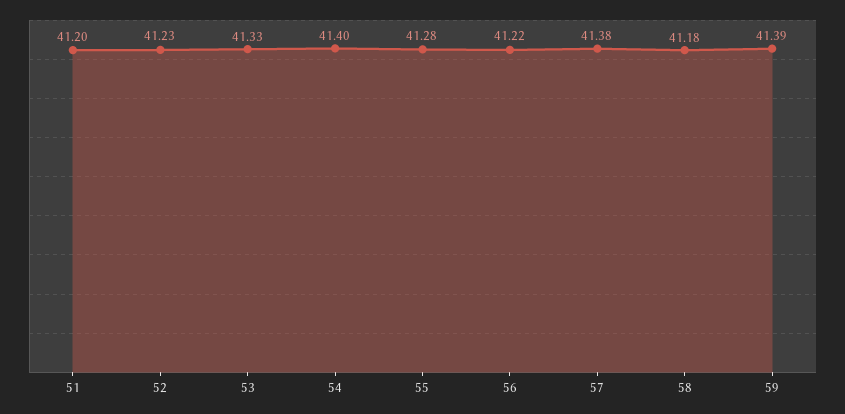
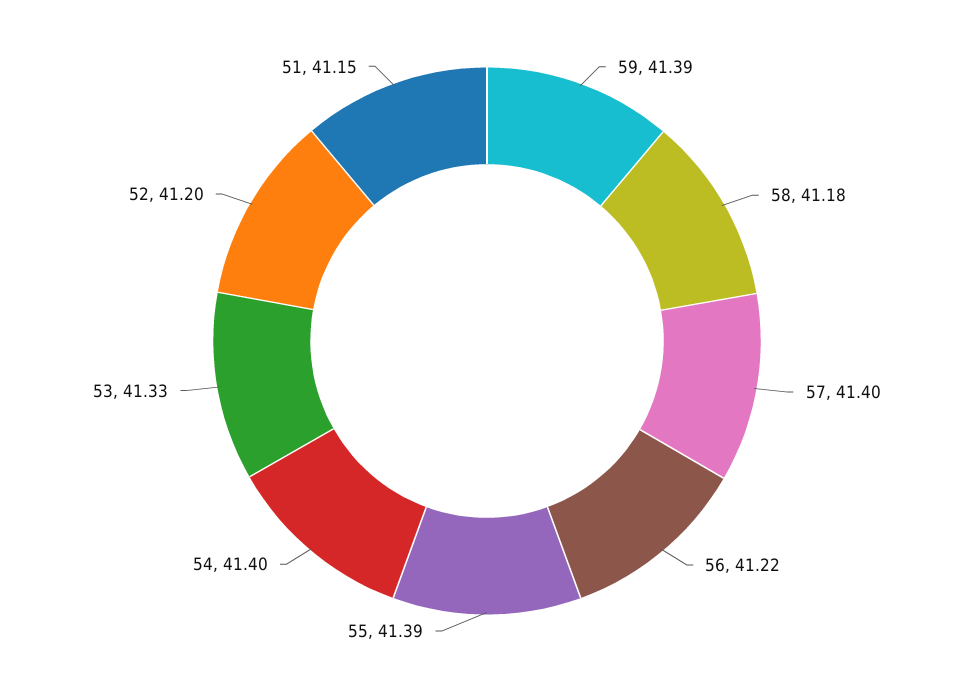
  {
-   "51": 41.2,
+   "51": 41.15,
-   "52": 41.23,
+   "52": 41.2,
    "53": 41.33,
    "54": 41.4,
-   "55": 41.28,
+   "55": 41.39,
    "56": 41.22,
-   "57": 41.38,
+   "57": 41.4,
    "58": 41.18,
    "59": 41.39
  }

